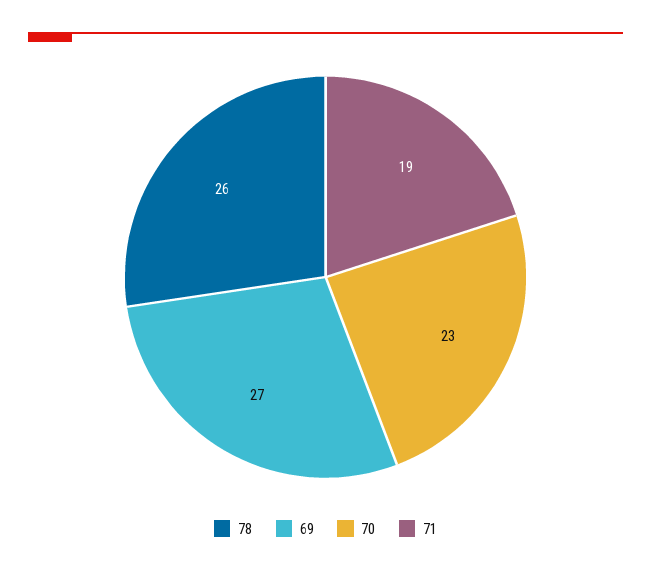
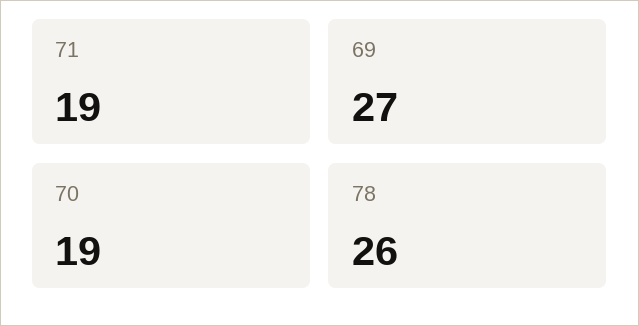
  {
    "78": 26,
    "69": 27,
-   "70": 23,
+   "70": 19,
    "71": 19
  }

